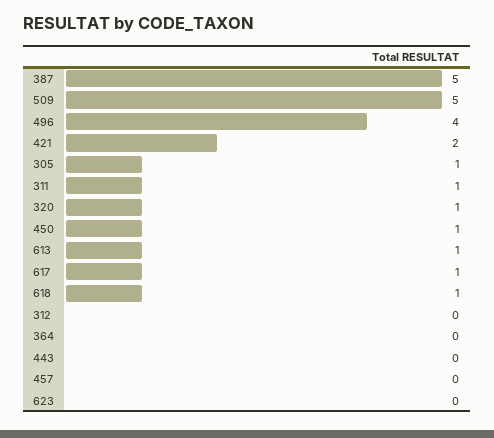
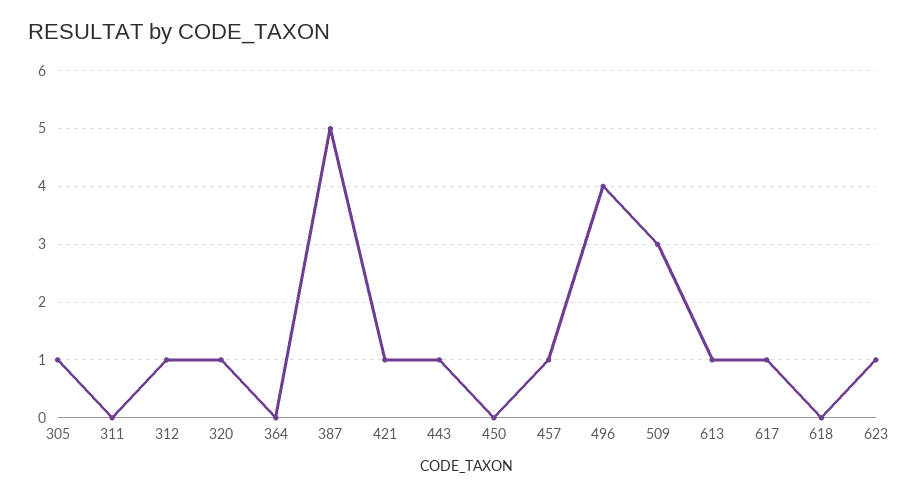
  {
    "387": 5,
-   "509": 5,
+   "509": 3,
    "496": 4,
-   "421": 2,
+   "421": 1,
    "305": 1,
-   "311": 1,
+   "311": 0,
    "320": 1,
-   "450": 1,
+   "450": 0,
    "613": 1,
    "617": 1,
-   "618": 1,
+   "618": 0,
-   "312": 0,
+   "312": 1,
    "364": 0,
-   "443": 0,
+   "443": 1,
-   "457": 0,
+   "457": 1,
-   "623": 0
+   "623": 1
  }

